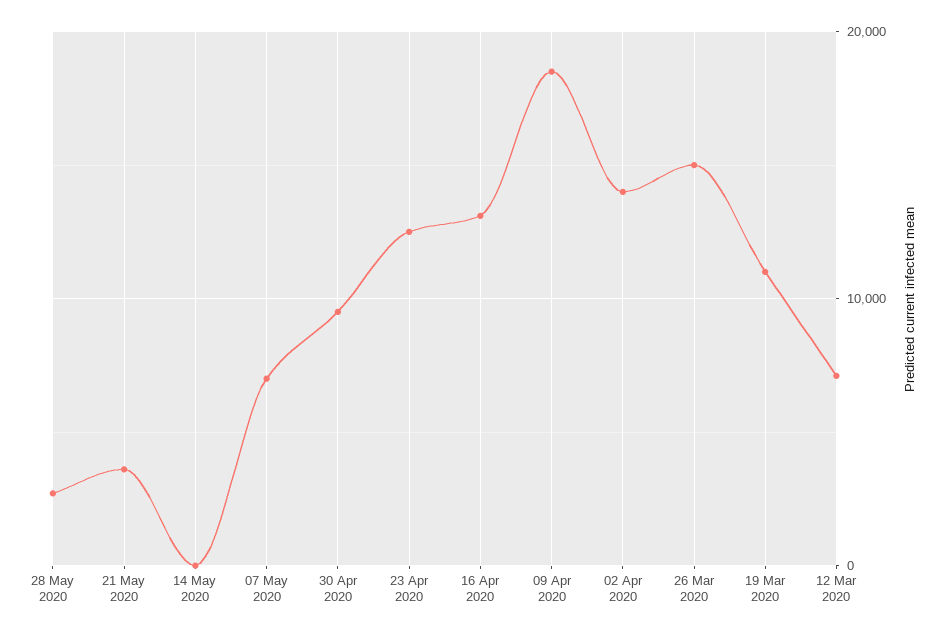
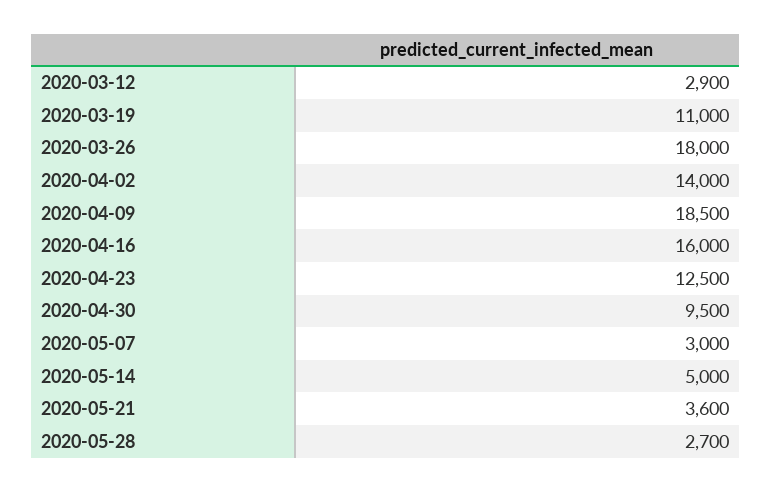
  {
    "28 May 2020": 2700,
    "21 May 2020": 3600,
-   "14 May 2020": 0,
+   "14 May 2020": 5000,
-   "07 May 2020": 7000,
+   "07 May 2020": 3000,
    "30 Apr 2020": 9500,
    "23 Apr 2020": 12500,
-   "16 Apr 2020": 13000,
+   "16 Apr 2020": 16000,
    "09 Apr 2020": 18500,
    "02 Apr 2020": 14000,
-   "26 Mar 2020": 15000,
+   "26 Mar 2020": 18000,
    "19 Mar 2020": 11000,
-   "12 Mar 2020": 7000
+   "12 Mar 2020": 2900
  }

